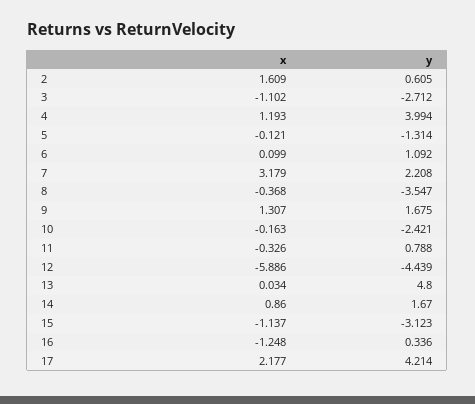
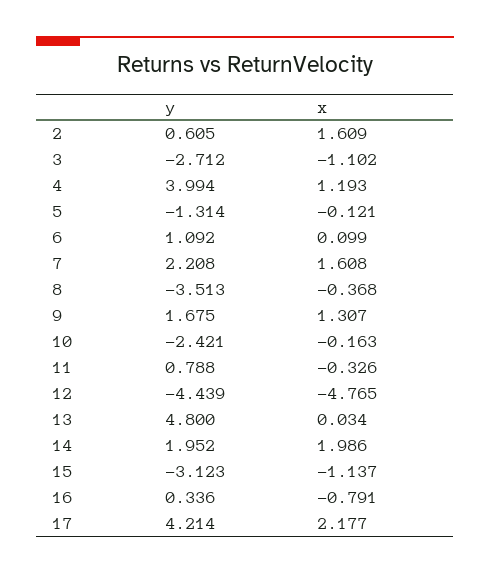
  {
    "x": {
      "2": 1.609,
      "3": -1.102,
      "4": 1.193,
      "5": -0.121,
      "6": 0.099,
-     "7": 3.179,
+     "7": 1.608,
      "8": -0.368,
      "9": 1.307,
      "10": -0.163,
      "11": -0.326,
-     "12": -5.886,
+     "12": -4.765,
      "13": 0.034,
-     "14": 0.86,
+     "14": 1.986,
      "15": -1.137,
-     "16": -1.248,
+     "16": -0.791,
      "17": 2.177
    },
    "y": {
      "2": 0.605,
      "3": -2.712,
      "4": 3.994,
      "5": -1.314,
      "6": 1.092,
      "7": 2.208,
-     "8": -3.547,
+     "8": -3.513,
      "9": 1.675,
      "10": -2.421,
      "11": 0.788,
      "12": -4.439,
      "13": 4.8,
-     "14": 1.67,
+     "14": 1.952,
      "15": -3.123,
      "16": 0.336,
      "17": 4.214
    }
  }

